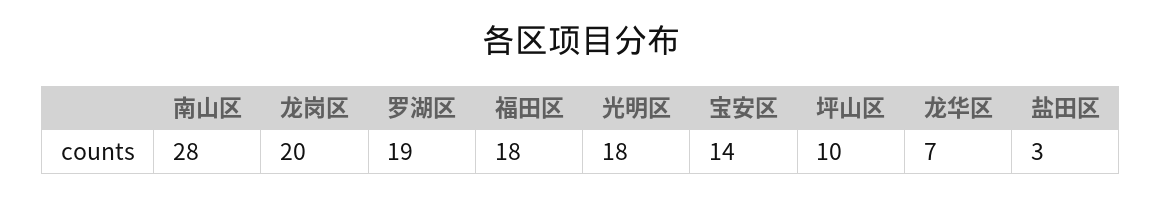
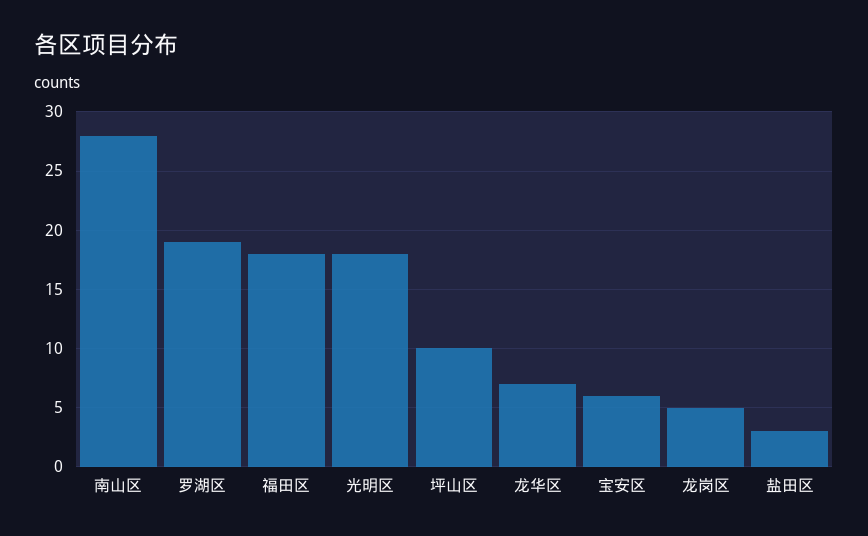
  {
    "南山区": 28,
-   "龙岗区": 20,
+   "龙岗区": 5,
    "罗湖区": 19,
    "福田区": 18,
    "光明区": 18,
-   "宝安区": 14,
+   "宝安区": 6,
    "坪山区": 10,
    "龙华区": 7,
    "盐田区": 3
  }

